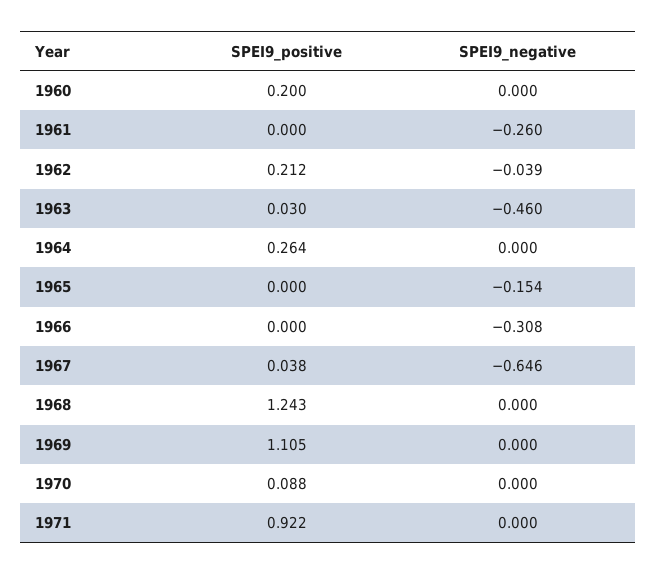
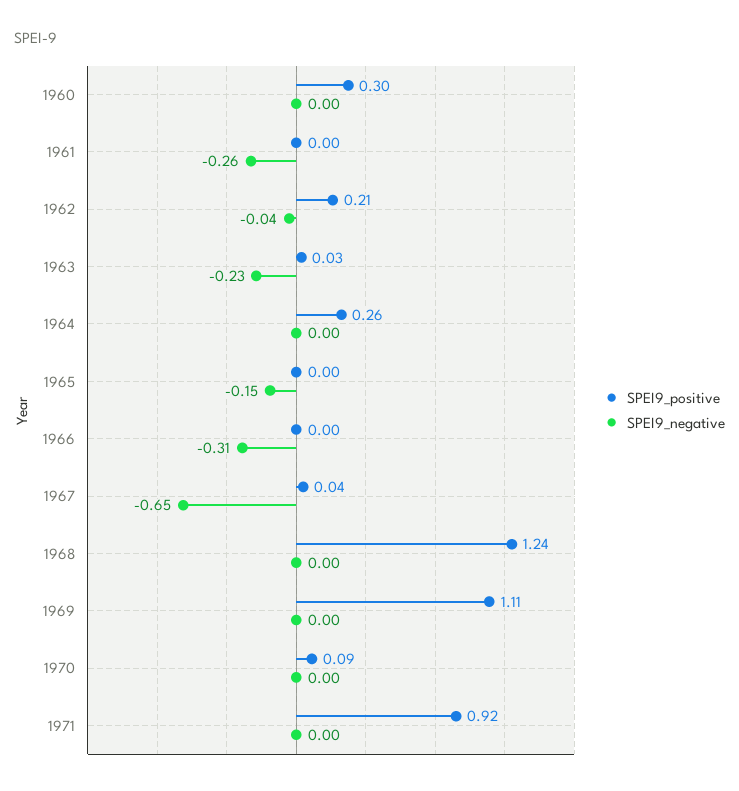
  {
    "SPEI9_positive": {
-     "1960": 0.2,
+     "1960": 0.3,
      "1961": 0,
      "1962": 0.212,
      "1963": 0.03,
      "1964": 0.264,
      "1965": 0,
      "1966": 0,
      "1967": 0.038,
      "1968": 1.243,
      "1969": 1.105,
      "1970": 0.088,
      "1971": 0.922
    },
    "SPEI9_negative": {
      "1960": 0,
      "1961": -0.26,
      "1962": -0.039,
-     "1963": -0.46,
+     "1963": -0.23,
      "1964": 0,
      "1965": -0.154,
      "1966": -0.308,
      "1967": -0.646,
      "1968": 0,
      "1969": 0,
      "1970": 0,
      "1971": 0
    }
  }

